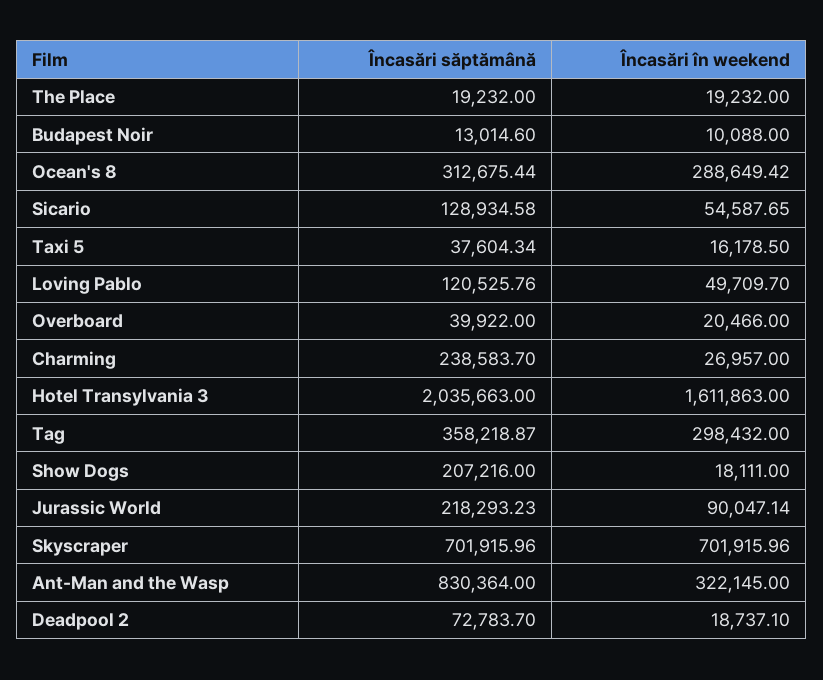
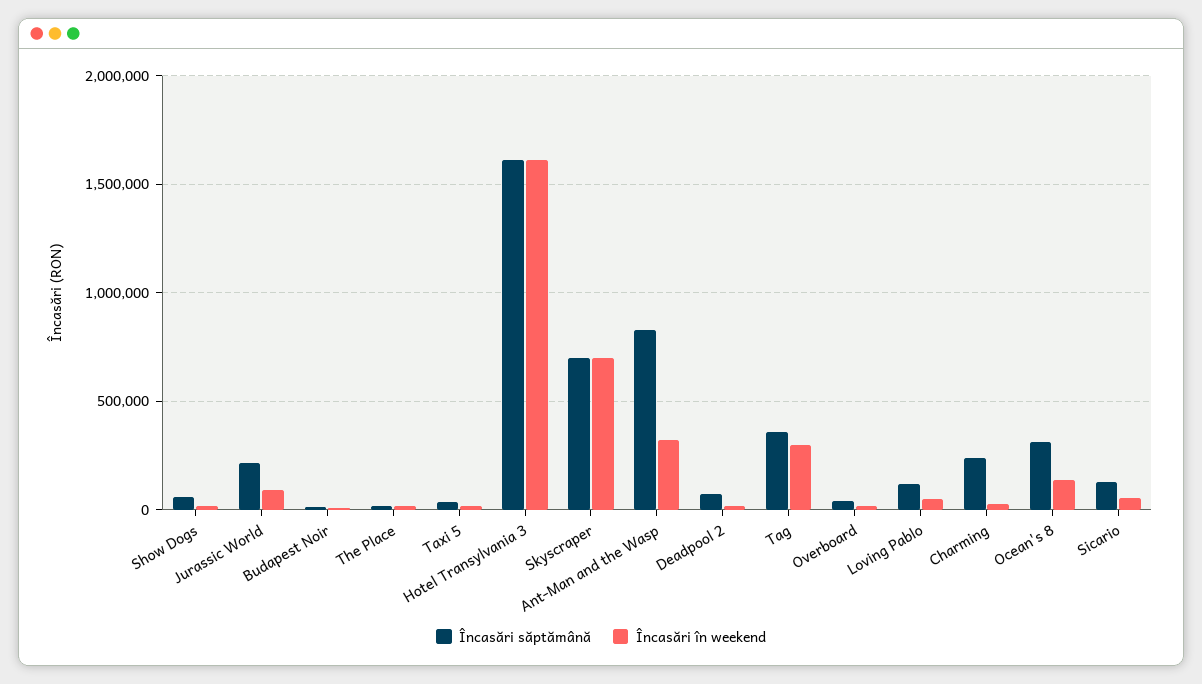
  {
    "Încasări săptămână": {
      "The Place": 19232,
      "Budapest Noir": 13014.6,
      "Ocean's 8": 312675.44,
      "Sicario": 128934.58,
      "Taxi 5": 37604.34,
      "Loving Pablo": 120525.76,
      "Overboard": 39922,
      "Charming": 238583.7,
-     "Hotel Transylvania 3": 2035663,
+     "Hotel Transylvania 3": 1600000,
      "Tag": 358218.87,
-     "Show Dogs": 207216,
+     "Show Dogs": 50000,
      "Jurassic World": 218293.23,
      "Skyscraper": 701915.96,
      "Ant-Man and the Wasp": 830364,
      "Deadpool 2": 72783.7
    },
    "Încasări în weekend": {
      "The Place": 19232,
      "Budapest Noir": 10088,
-     "Ocean's 8": 288649.42,
+     "Ocean's 8": 150000,
      "Sicario": 54587.65,
      "Taxi 5": 16178.5,
      "Loving Pablo": 49709.7,
      "Overboard": 20466,
      "Charming": 26957,
      "Hotel Transylvania 3": 1611863,
      "Tag": 298432,
      "Show Dogs": 18111,
      "Jurassic World": 90047.14,
      "Skyscraper": 701915.96,
      "Ant-Man and the Wasp": 322145,
      "Deadpool 2": 18737.1
    }
  }

